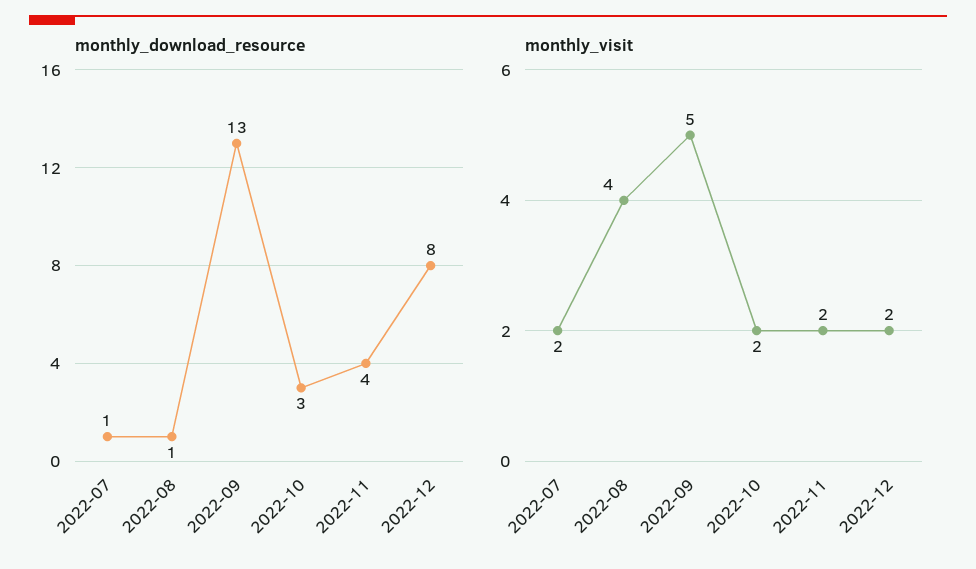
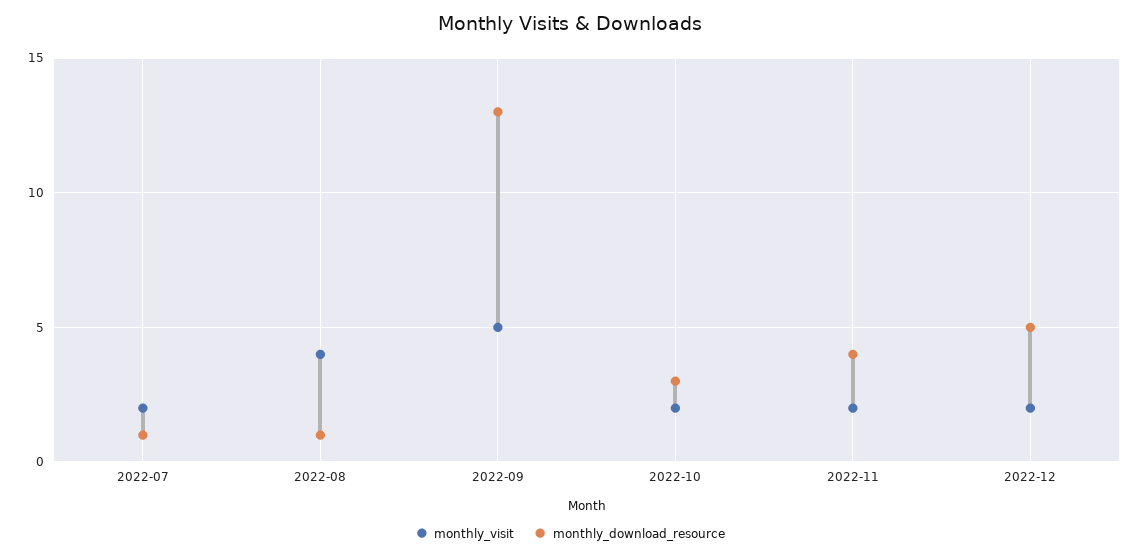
  {
    "monthly_download_resource": {
      "2022-07": 1,
      "2022-08": 1,
      "2022-09": 13,
      "2022-10": 3,
      "2022-11": 4,
-     "2022-12": 8
+     "2022-12": 5
    },
    "monthly_visit": {
      "2022-07": 2,
      "2022-08": 4,
      "2022-09": 5,
      "2022-10": 2,
      "2022-11": 2,
      "2022-12": 2
    }
  }

